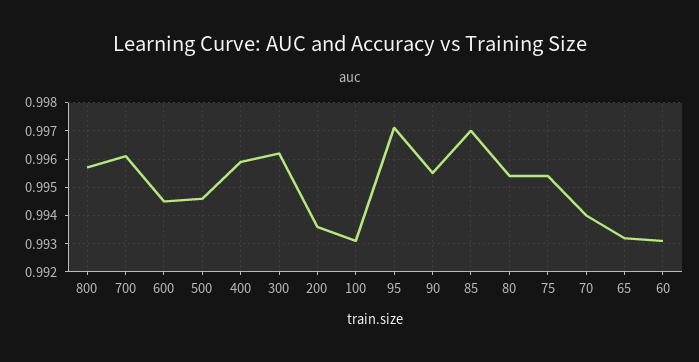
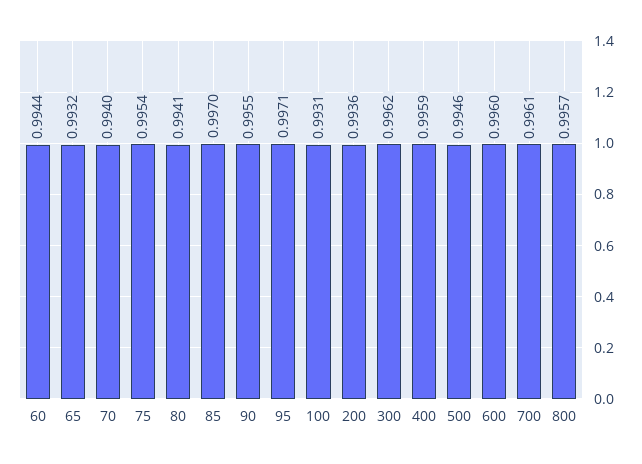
  {
    "800": 0.9957,
    "700": 0.9961,
-   "600": 0.9945,
+   "600": 0.996,
    "500": 0.9946,
    "400": 0.9959,
    "300": 0.9962,
    "200": 0.9936,
    "100": 0.9931,
    "95": 0.9971,
    "90": 0.9955,
    "85": 0.997,
-   "80": 0.9955,
+   "80": 0.9941,
    "75": 0.9954,
    "70": 0.994,
    "65": 0.9932,
-   "60": 0.993
+   "60": 0.9944
  }

